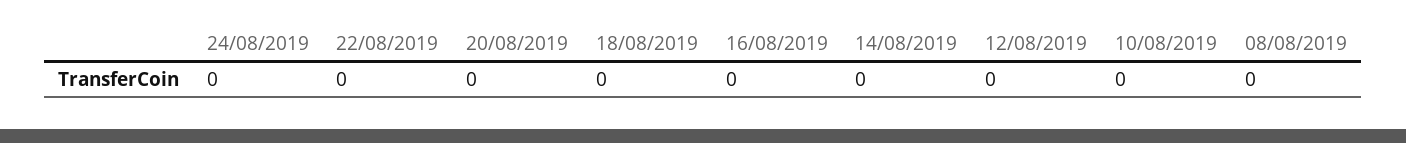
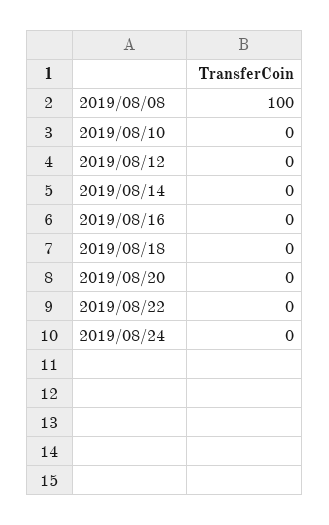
  {
    "24/08/2019": 0,
    "22/08/2019": 0,
    "20/08/2019": 0,
    "18/08/2019": 0,
    "16/08/2019": 0,
    "14/08/2019": 0,
    "12/08/2019": 0,
    "10/08/2019": 0,
-   "08/08/2019": 0
+   "08/08/2019": 100
  }

